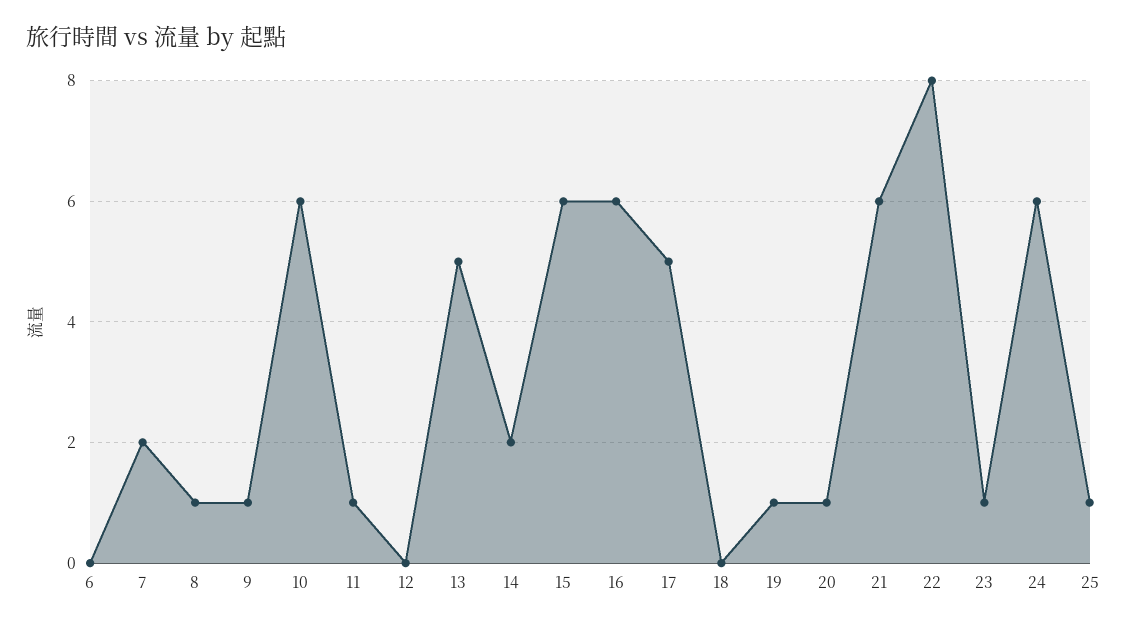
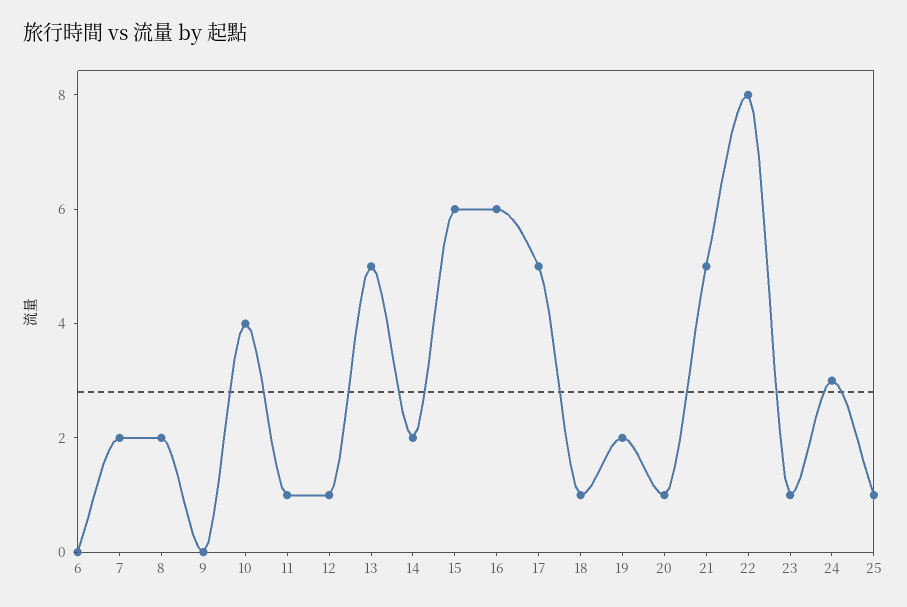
  {
    "6": 0,
    "7": 2,
-   "8": 1,
+   "8": 2,
-   "9": 1,
+   "9": 0,
-   "10": 6,
+   "10": 4,
    "11": 1,
-   "12": 0,
+   "12": 1,
    "13": 5,
    "14": 2,
    "15": 6,
    "16": 6,
    "17": 5,
-   "18": 0,
+   "18": 1,
-   "19": 1,
+   "19": 2,
    "20": 1,
-   "21": 6,
+   "21": 5,
    "22": 8,
    "23": 1,
-   "24": 6,
+   "24": 3,
    "25": 1
  }

